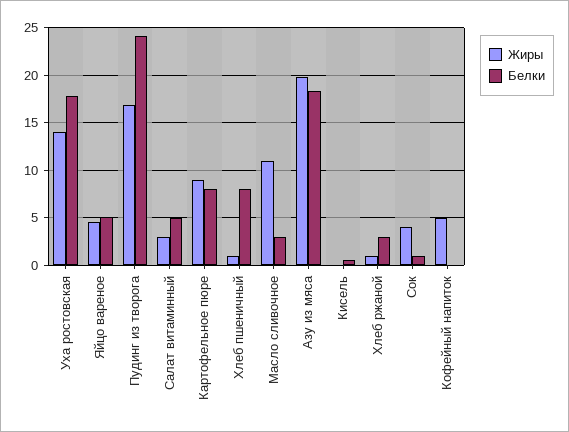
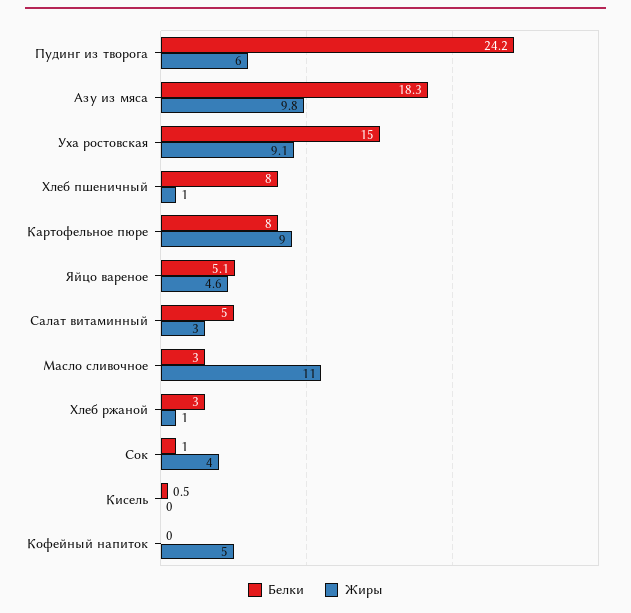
  {
    "Жиры": {
-     "Уха ростовская": 14,
+     "Уха ростовская": 9.1,
      "Яйцо вареное": 4.6,
-     "Пудинг из творога": 17,
+     "Пудинг из творога": 6,
      "Салат витаминный": 3,
      "Картофельное пюре": 9,
      "Хлеб пшеничный": 1,
      "Масло сливочное": 11,
-     "Азу из мяса": 20,
+     "Азу из мяса": 9.8,
      "Кисель": 0,
      "Хлеб ржаной": 1,
      "Сок": 4,
      "Кофейный напиток": 5
    },
    "Белки": {
-     "Уха ростовская": 18,
+     "Уха ростовская": 15,
      "Яйцо вареное": 5.1,
      "Пудинг из творога": 24.2,
      "Салат витаминный": 5,
      "Картофельное пюре": 8,
      "Хлеб пшеничный": 8,
      "Масло сливочное": 3,
      "Азу из мяса": 18.3,
      "Кисель": 0.5,
      "Хлеб ржаной": 3,
      "Сок": 1,
      "Кофейный напиток": 0
    }
  }

